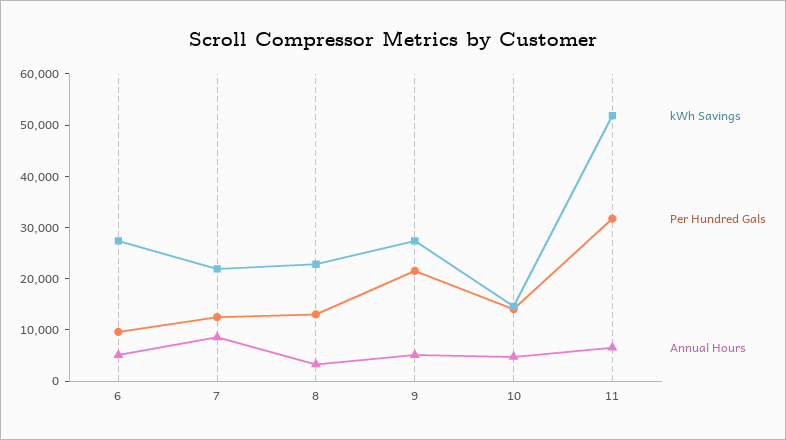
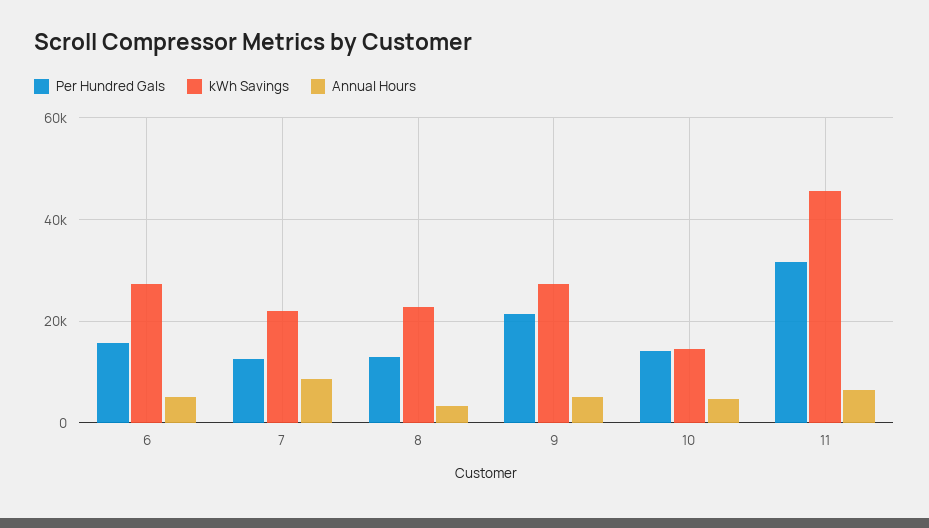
  {
    "kWh Savings": {
      "6": 28000,
      "7": 22000,
      "8": 22000,
      "9": 28000,
      "10": 14000,
-     "11": 52000
+     "11": 46000
    },
    "Per Hundred Gals": {
-     "6": 10000,
+     "6": 16000,
      "7": 12000,
      "8": 14000,
      "9": 22000,
      "10": 14000,
      "11": 32000
    },
    "Annual Hours": {
      "6": 6000,
      "7": 8000,
      "8": 4000,
      "9": 6000,
      "10": 4000,
      "11": 6000
    }
  }

